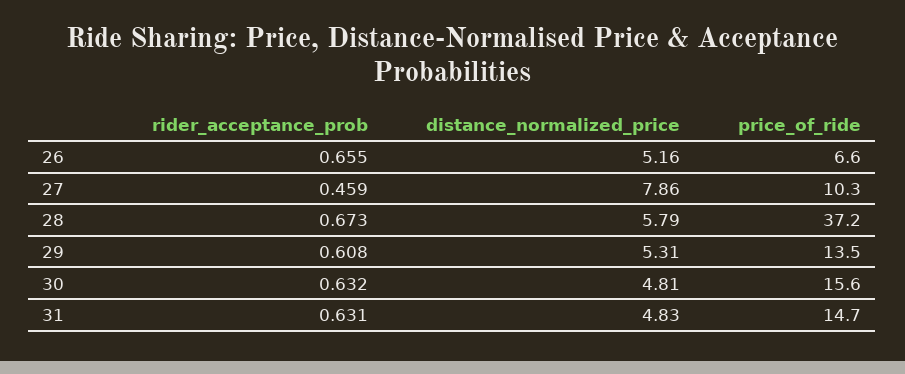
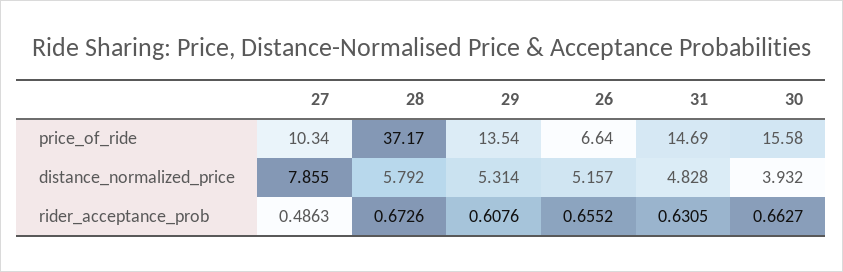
  {
    "rider_acceptance_prob": {
      "26": 0.6552,
-     "27": 0.459,
+     "27": 0.4863,
      "28": 0.6726,
      "29": 0.6076,
-     "30": 0.632,
+     "30": 0.6627,
      "31": 0.6305
    },
    "distance_normalized_price": {
      "26": 5.157,
      "27": 7.855,
      "28": 5.792,
      "29": 5.314,
-     "30": 4.81,
+     "30": 3.932,
      "31": 4.828
    },
    "price_of_ride": {
      "26": 6.64,
      "27": 10.34,
      "28": 37.17,
      "29": 13.54,
      "30": 15.58,
      "31": 14.69
    }
  }

